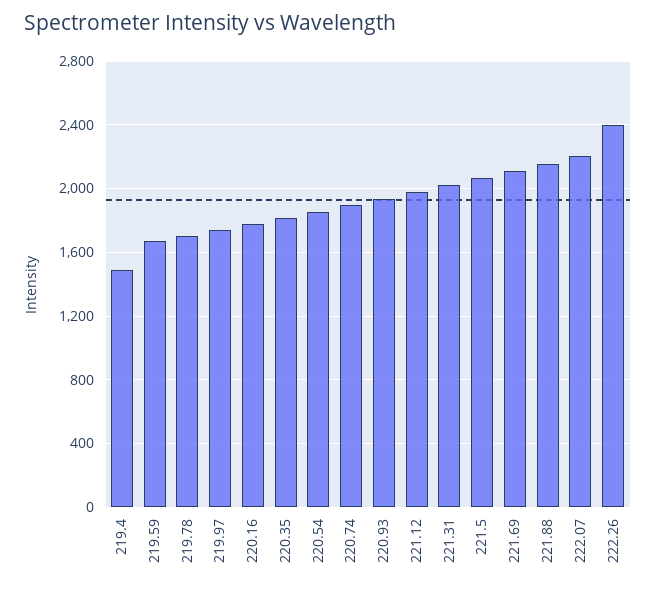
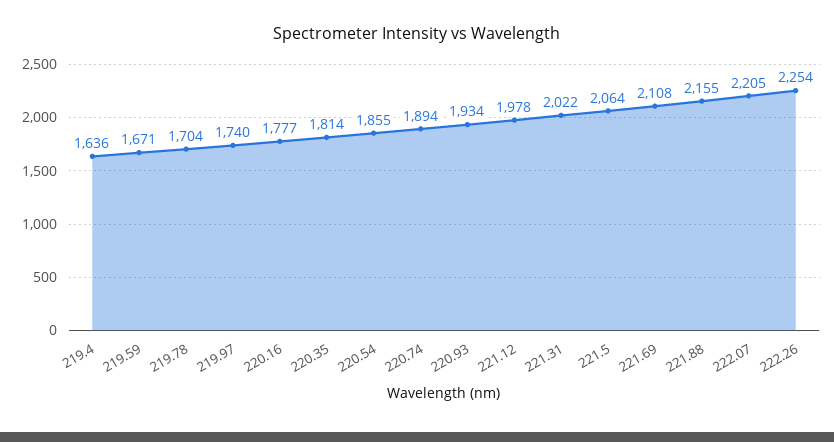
  {
-   "219.4": 1500,
+   "219.4": 1636,
    "219.59": 1671,
    "219.78": 1704,
    "219.97": 1740,
    "220.16": 1777,
    "220.35": 1814,
    "220.54": 1855,
    "220.74": 1894,
    "220.93": 1934,
    "221.12": 1978,
    "221.31": 2022,
    "221.5": 2064,
    "221.69": 2108,
    "221.88": 2155,
    "222.07": 2205,
-   "222.26": 2400
+   "222.26": 2254
  }

